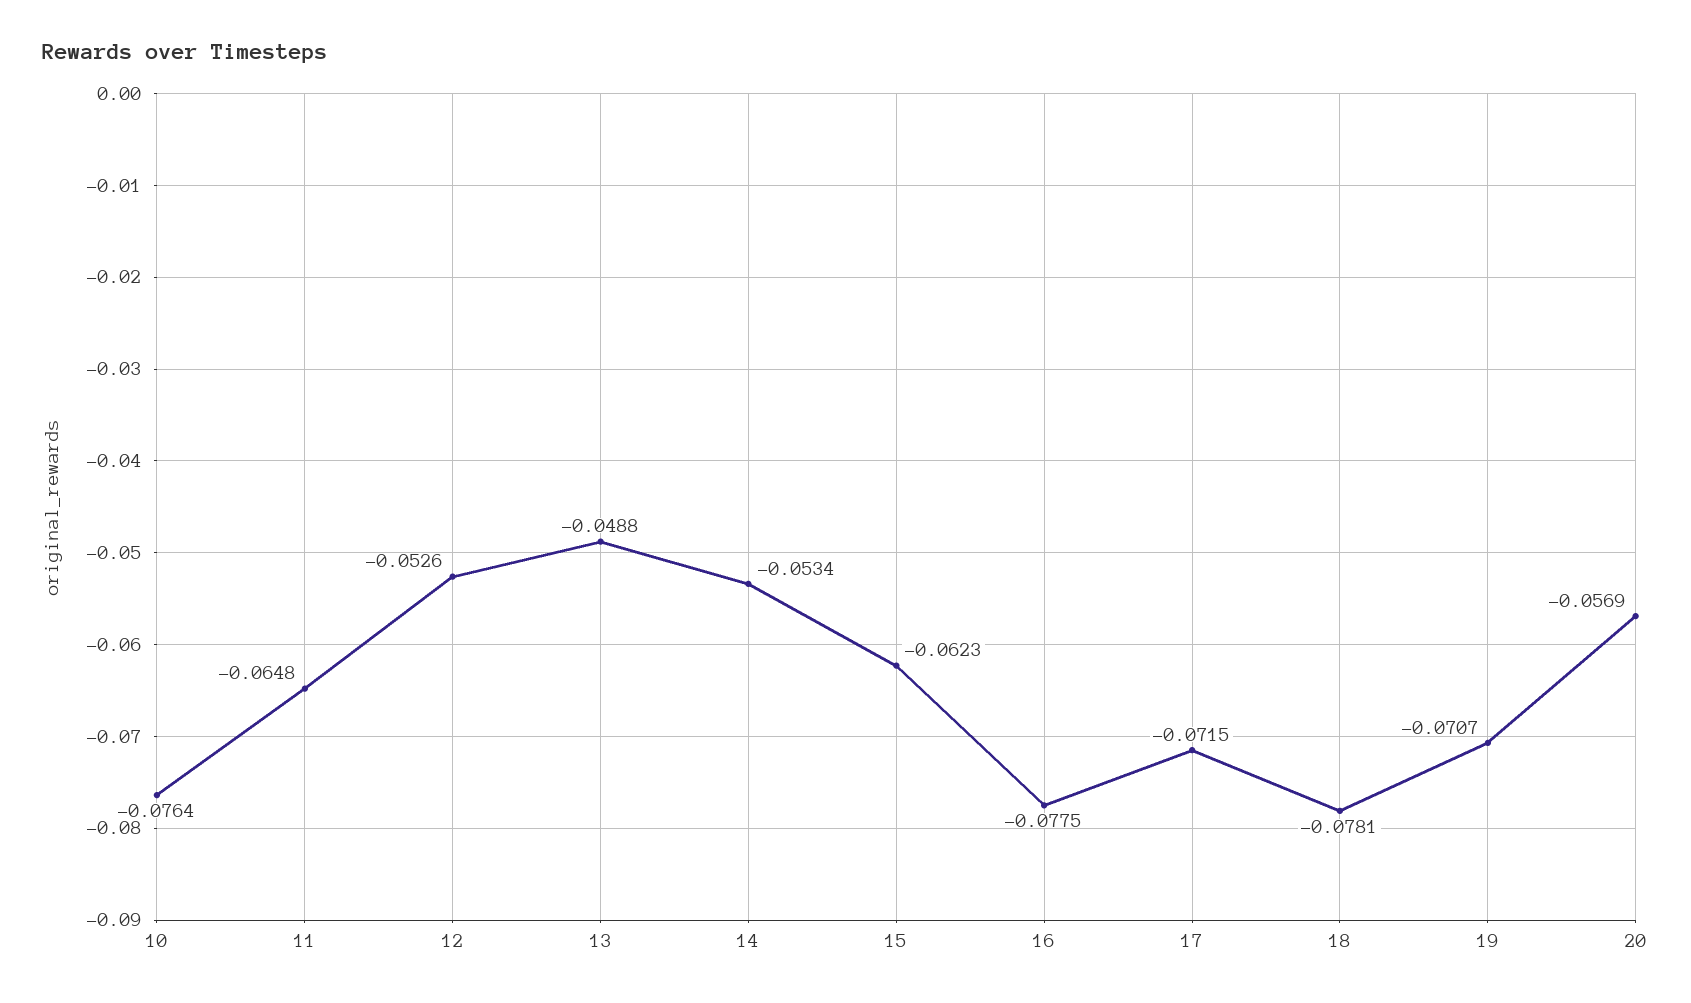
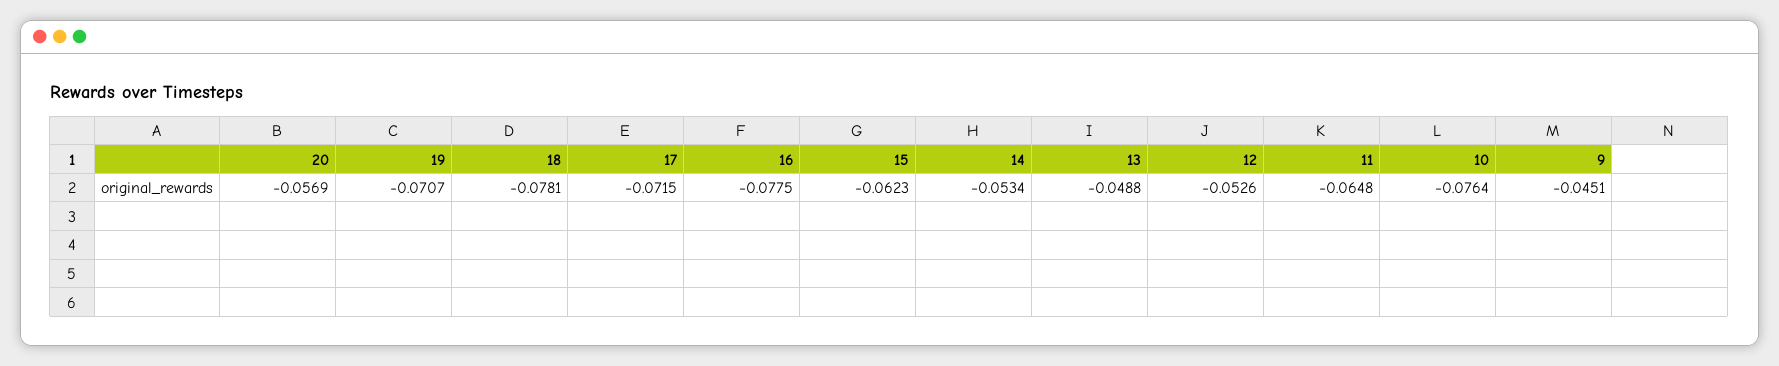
  {
    "10": -0.0764,
    "11": -0.0648,
    "12": -0.0526,
    "13": -0.0488,
    "14": -0.0534,
    "15": -0.0623,
    "16": -0.0775,
    "17": -0.0715,
    "18": -0.0781,
    "19": -0.0707,
-   "20": -0.0569
+   "20": -0.0569,
+   "9": -0.0451
  }

